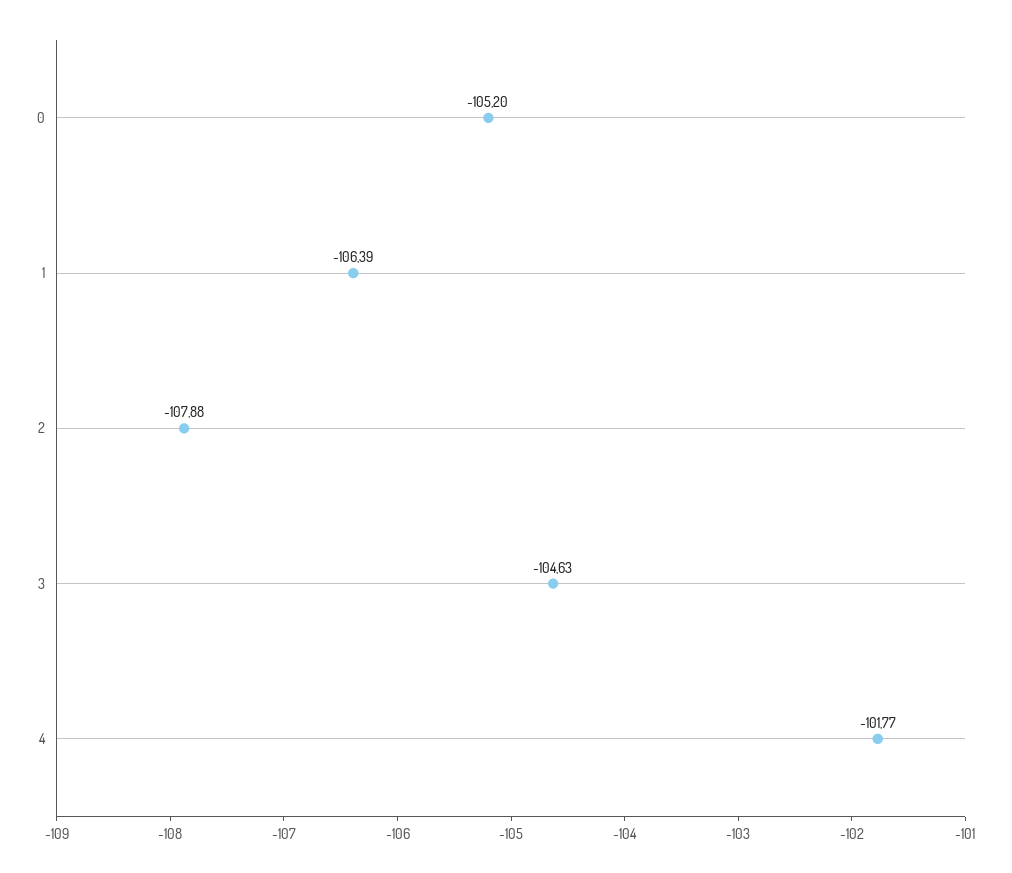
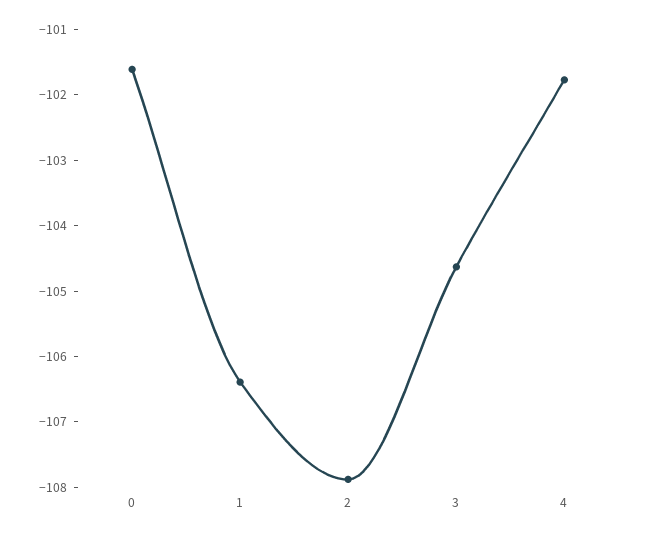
  {
-   "0": -105.2,
+   "0": -101.6,
    "1": -106.39,
    "2": -107.88,
    "3": -104.63,
    "4": -101.77
  }

